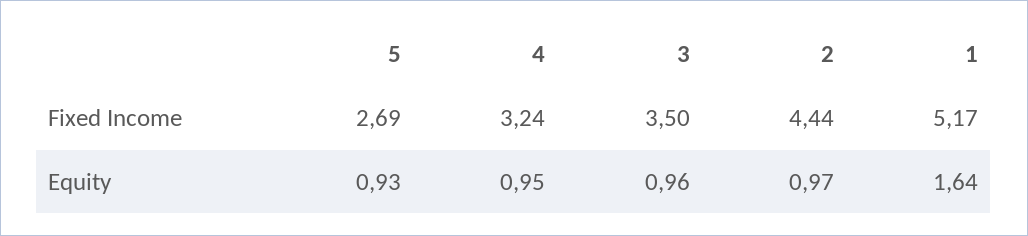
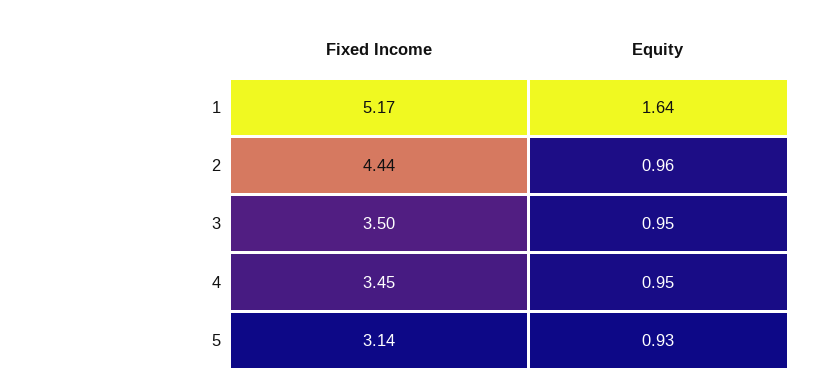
  {
    "5": {
-     "Fixed Income": 2.69,
+     "Fixed Income": 3.14,
      "Equity": 0.93
    },
    "4": {
-     "Fixed Income": 3.24,
+     "Fixed Income": 3.45,
      "Equity": 0.95
    },
    "3": {
      "Fixed Income": 3.5,
-     "Equity": 0.96
+     "Equity": 0.95
    },
    "2": {
      "Fixed Income": 4.44,
-     "Equity": 0.97
+     "Equity": 0.96
    },
    "1": {
      "Fixed Income": 5.17,
      "Equity": 1.64
    }
  }

